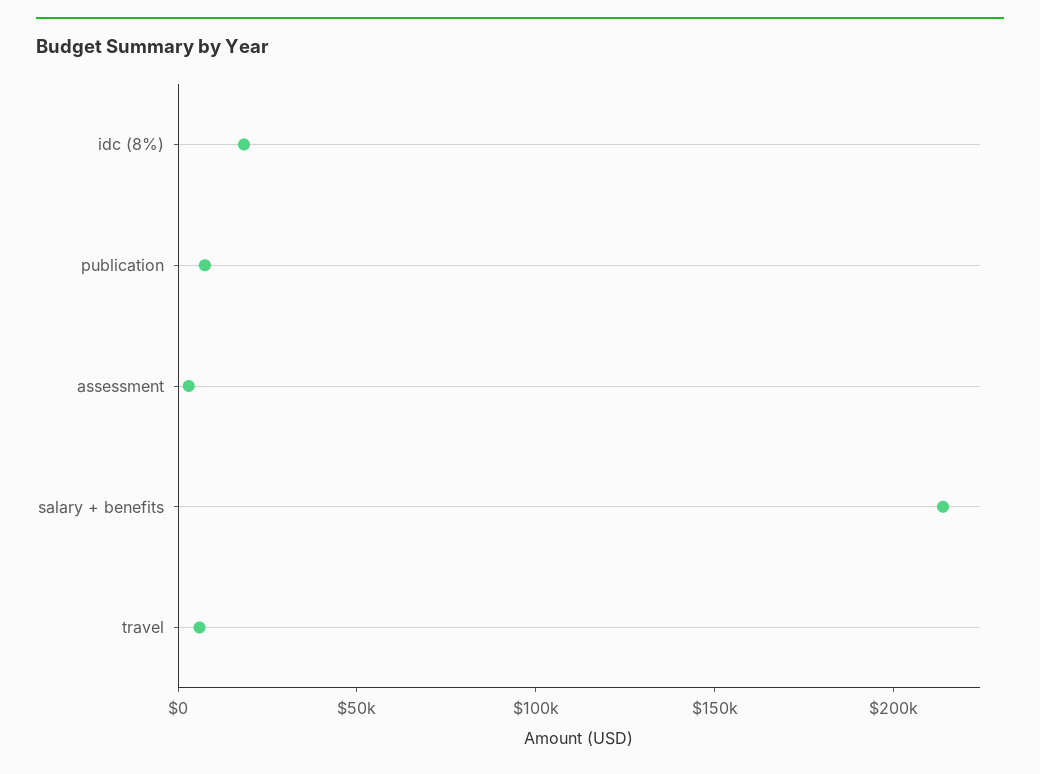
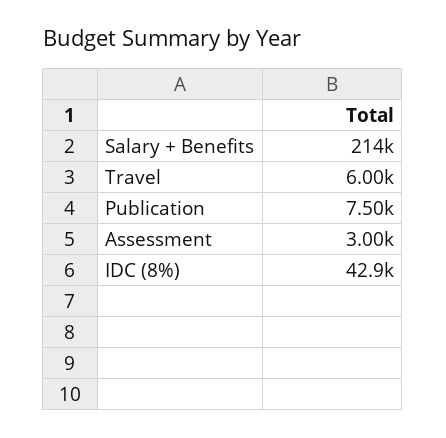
  {
-   "idc (8%)": 20000,
+   "idc (8%)": 42900,
    "publication": 7500,
    "assessment": 3000,
    "salary + benefits": 214000,
    "travel": 6000
  }

